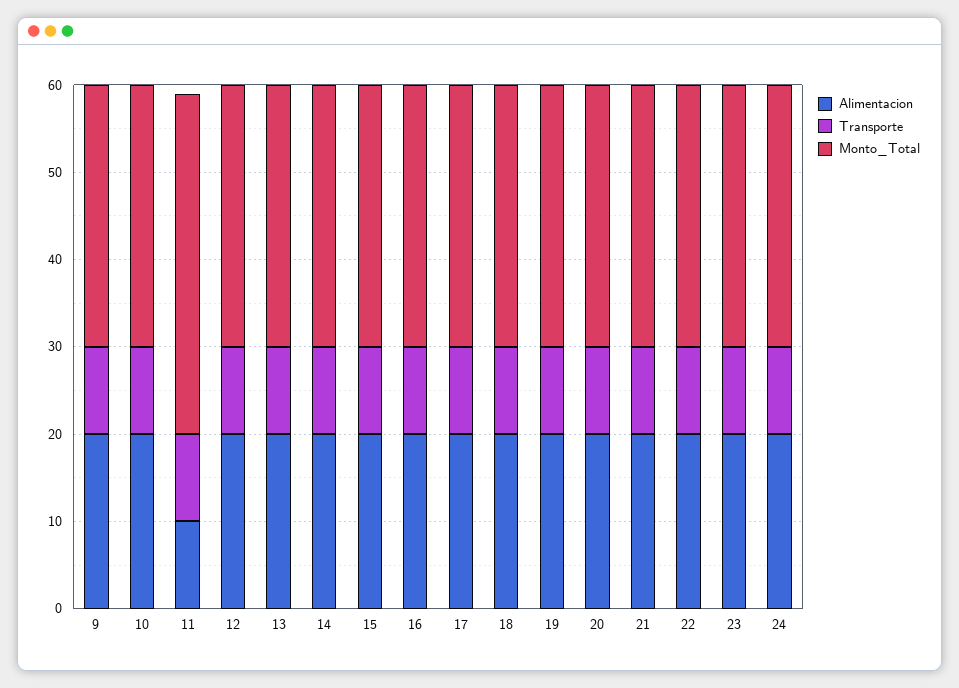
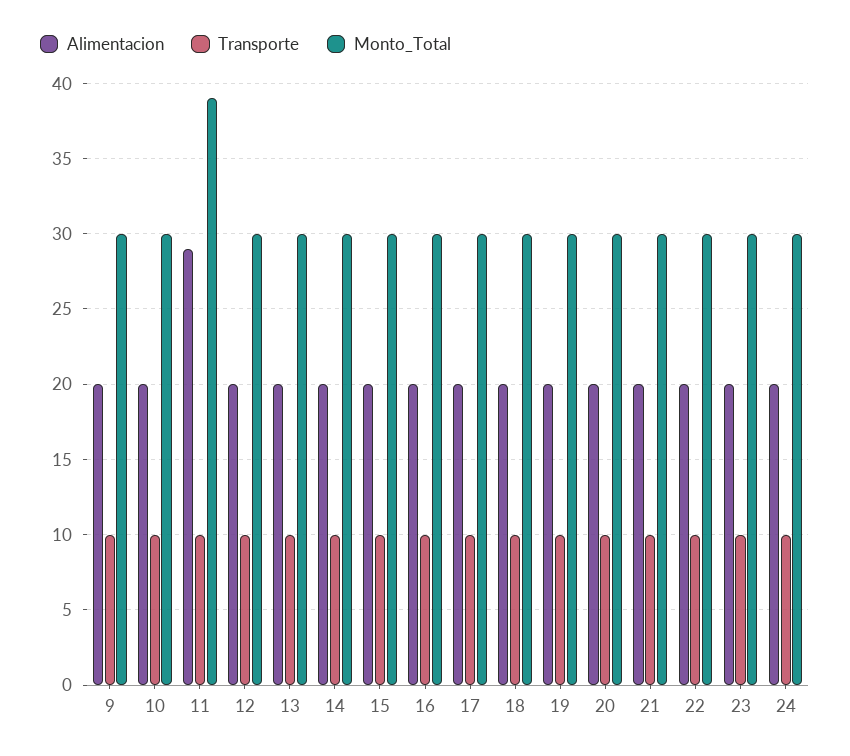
  {
    "Alimentacion": {
      "9": 20,
      "10": 20,
-     "11": 10,
+     "11": 29,
      "12": 20,
      "13": 20,
      "14": 20,
      "15": 20,
      "16": 20,
      "17": 20,
      "18": 20,
      "19": 20,
      "20": 20,
      "21": 20,
      "22": 20,
      "23": 20,
      "24": 20
    },
    "Transporte": {
      "9": 10,
      "10": 10,
      "11": 10,
      "12": 10,
      "13": 10,
      "14": 10,
      "15": 10,
      "16": 10,
      "17": 10,
      "18": 10,
      "19": 10,
      "20": 10,
      "21": 10,
      "22": 10,
      "23": 10,
      "24": 10
    },
    "Monto_Total": {
      "9": 30,
      "10": 30,
      "11": 39,
      "12": 30,
      "13": 30,
      "14": 30,
      "15": 30,
      "16": 30,
      "17": 30,
      "18": 30,
      "19": 30,
      "20": 30,
      "21": 30,
      "22": 30,
      "23": 30,
      "24": 30
    }
  }

